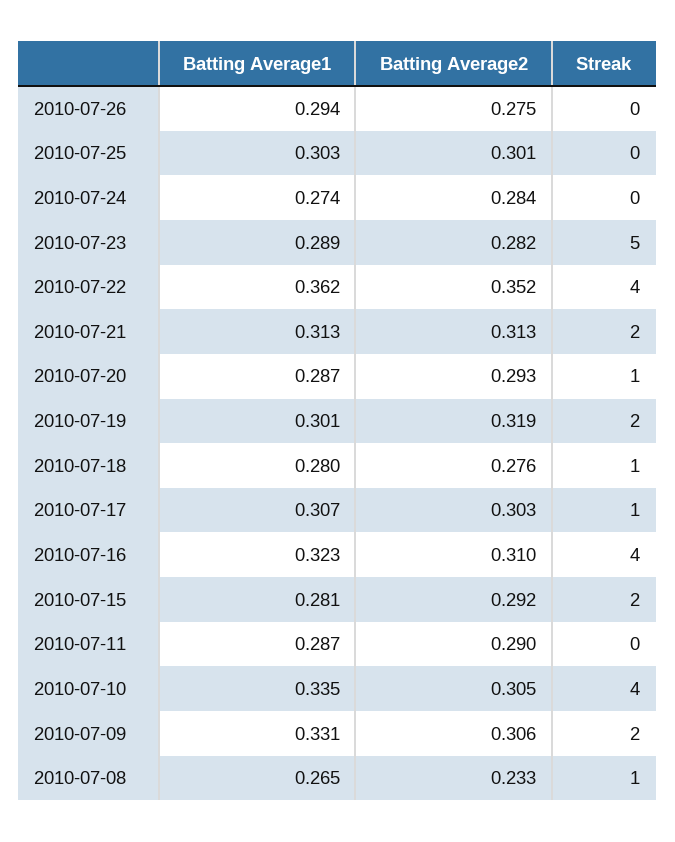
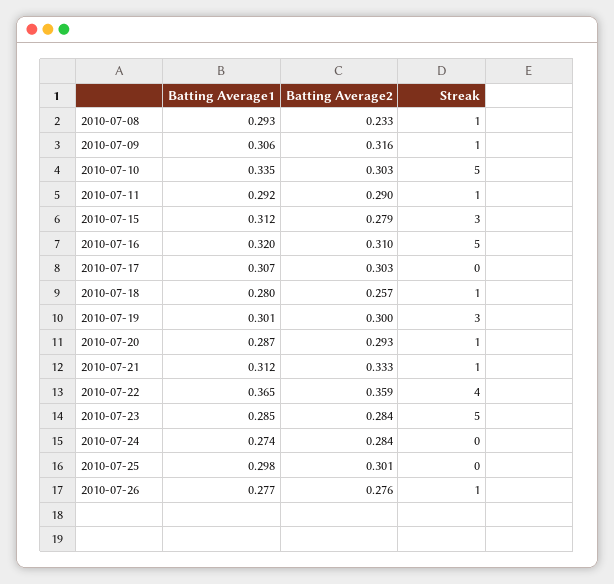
  {
    "Batting Average1": {
-     "2010-07-26": 0.294,
+     "2010-07-26": 0.277,
-     "2010-07-25": 0.303,
+     "2010-07-25": 0.298,
      "2010-07-24": 0.274,
-     "2010-07-23": 0.289,
+     "2010-07-23": 0.285,
-     "2010-07-22": 0.362,
+     "2010-07-22": 0.365,
-     "2010-07-21": 0.313,
+     "2010-07-21": 0.312,
      "2010-07-20": 0.287,
      "2010-07-19": 0.301,
      "2010-07-18": 0.28,
      "2010-07-17": 0.307,
-     "2010-07-16": 0.323,
+     "2010-07-16": 0.32,
-     "2010-07-15": 0.281,
+     "2010-07-15": 0.312,
-     "2010-07-11": 0.287,
+     "2010-07-11": 0.292,
      "2010-07-10": 0.335,
-     "2010-07-09": 0.331,
+     "2010-07-09": 0.306,
-     "2010-07-08": 0.265
+     "2010-07-08": 0.293
    },
    "Batting Average2": {
-     "2010-07-26": 0.275,
+     "2010-07-26": 0.276,
      "2010-07-25": 0.301,
      "2010-07-24": 0.284,
-     "2010-07-23": 0.282,
+     "2010-07-23": 0.284,
-     "2010-07-22": 0.352,
+     "2010-07-22": 0.359,
-     "2010-07-21": 0.313,
+     "2010-07-21": 0.333,
      "2010-07-20": 0.293,
-     "2010-07-19": 0.319,
+     "2010-07-19": 0.3,
-     "2010-07-18": 0.276,
+     "2010-07-18": 0.257,
      "2010-07-17": 0.303,
      "2010-07-16": 0.31,
-     "2010-07-15": 0.292,
+     "2010-07-15": 0.279,
      "2010-07-11": 0.29,
-     "2010-07-10": 0.305,
+     "2010-07-10": 0.303,
-     "2010-07-09": 0.306,
+     "2010-07-09": 0.316,
      "2010-07-08": 0.233
    },
    "Streak": {
-     "2010-07-26": 0,
+     "2010-07-26": 1,
      "2010-07-25": 0,
      "2010-07-24": 0,
      "2010-07-23": 5,
      "2010-07-22": 4,
-     "2010-07-21": 2,
+     "2010-07-21": 1,
      "2010-07-20": 1,
-     "2010-07-19": 2,
+     "2010-07-19": 3,
      "2010-07-18": 1,
-     "2010-07-17": 1,
+     "2010-07-17": 0,
-     "2010-07-16": 4,
+     "2010-07-16": 5,
-     "2010-07-15": 2,
+     "2010-07-15": 3,
-     "2010-07-11": 0,
+     "2010-07-11": 1,
-     "2010-07-10": 4,
+     "2010-07-10": 5,
-     "2010-07-09": 2,
+     "2010-07-09": 1,
      "2010-07-08": 1
    }
  }

